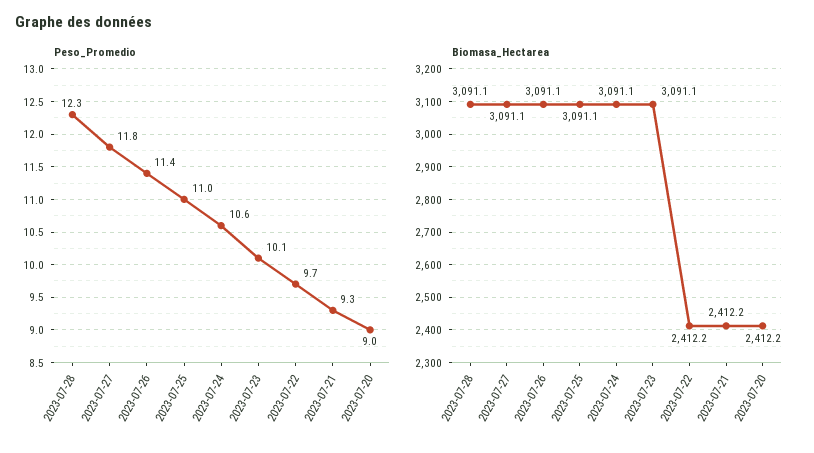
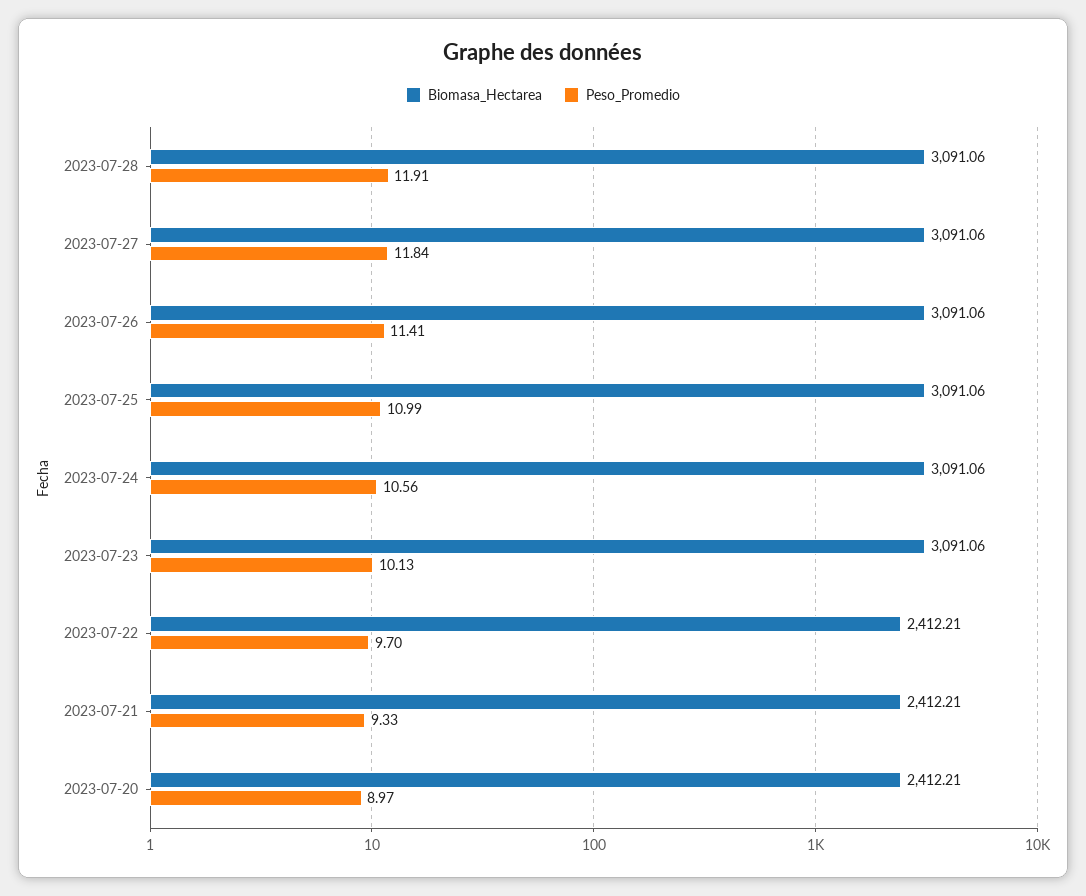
  {
    "Peso_Promedio": {
-     "2023-07-28": 12.3,
+     "2023-07-28": 11.91,
      "2023-07-27": 11.84,
      "2023-07-26": 11.41,
      "2023-07-25": 10.99,
      "2023-07-24": 10.56,
      "2023-07-23": 10.13,
      "2023-07-22": 9.7,
      "2023-07-21": 9.33,
      "2023-07-20": 8.97
    },
    "Biomasa_Hectarea": {
      "2023-07-28": 3091.06,
      "2023-07-27": 3091.06,
      "2023-07-26": 3091.06,
      "2023-07-25": 3091.06,
      "2023-07-24": 3091.06,
      "2023-07-23": 3091.06,
      "2023-07-22": 2412.21,
      "2023-07-21": 2412.21,
      "2023-07-20": 2412.21
    }
  }

